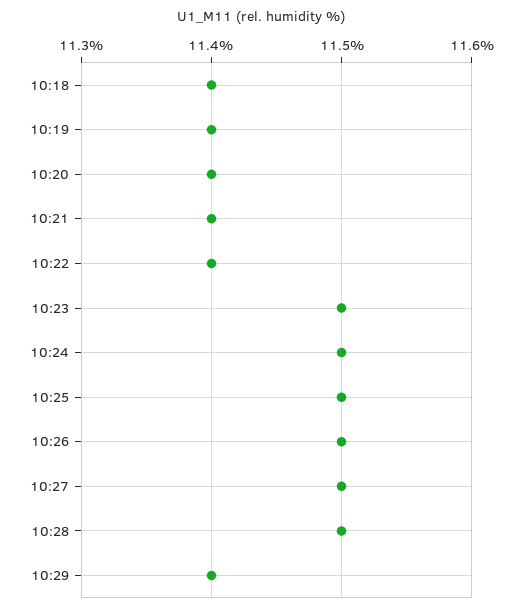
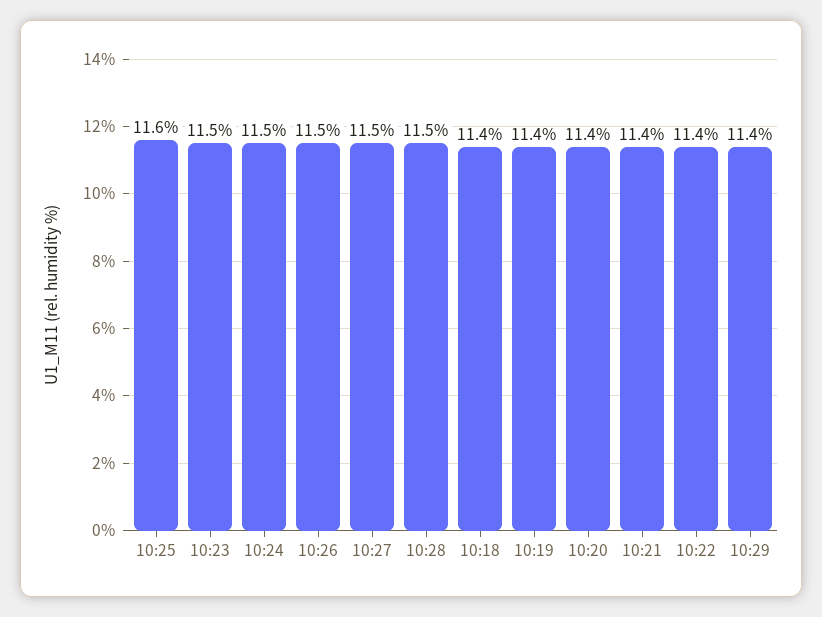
  {
    "10:18": 11.4,
    "10:19": 11.4,
    "10:20": 11.4,
    "10:21": 11.4,
    "10:22": 11.4,
    "10:23": 11.5,
    "10:24": 11.5,
-   "10:25": 11.5,
+   "10:25": 11.6,
    "10:26": 11.5,
    "10:27": 11.5,
    "10:28": 11.5,
    "10:29": 11.4
  }

